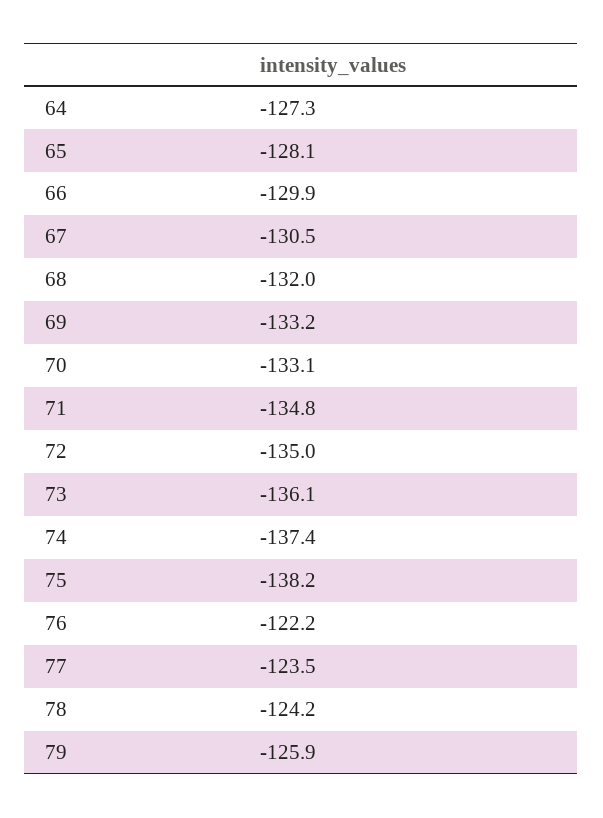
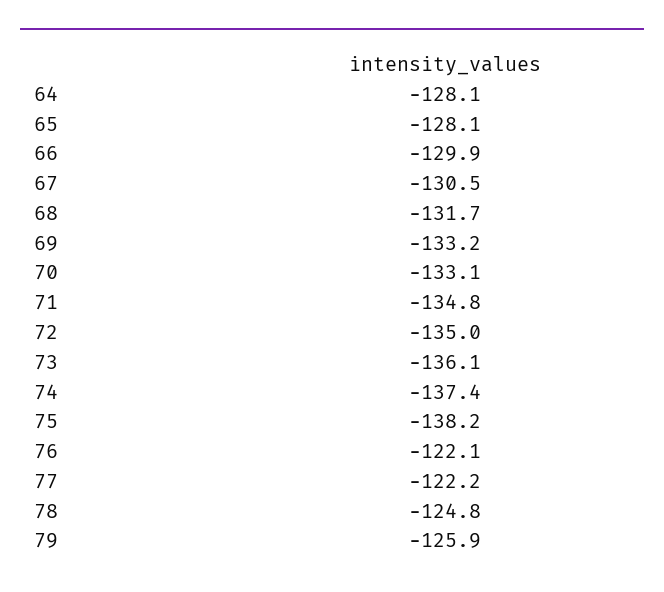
  {
-   "64": -127.3,
+   "64": -128.1,
    "65": -128.1,
    "66": -129.9,
    "67": -130.5,
-   "68": -132,
+   "68": -131.7,
    "69": -133.2,
    "70": -133.1,
    "71": -134.8,
    "72": -135,
    "73": -136.1,
    "74": -137.4,
    "75": -138.2,
-   "76": -122.2,
+   "76": -122.1,
-   "77": -123.5,
+   "77": -122.2,
-   "78": -124.2,
+   "78": -124.8,
    "79": -125.9
  }

